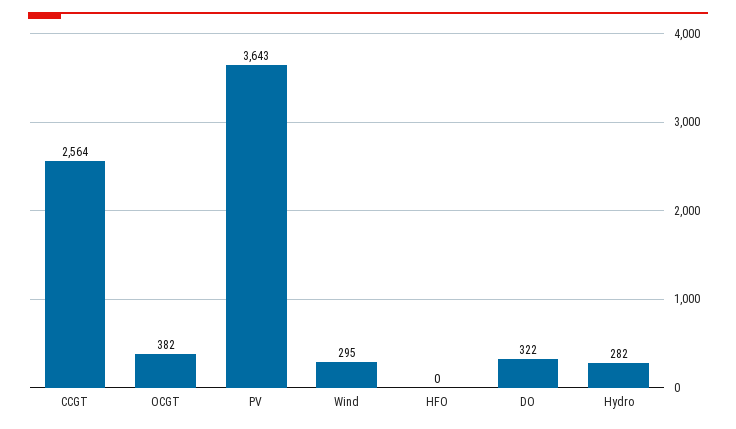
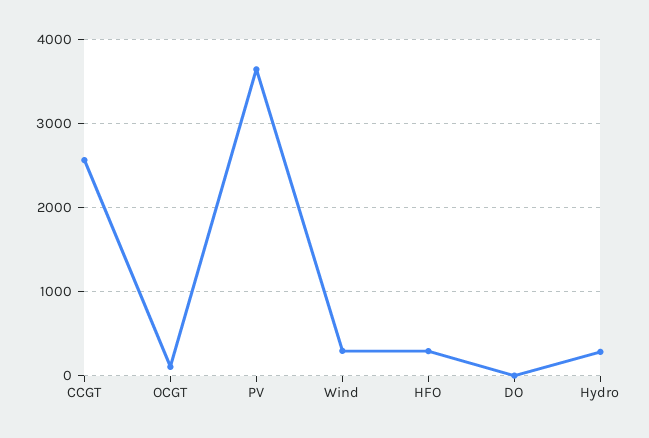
  {
    "CCGT": 2564,
-   "OCGT": 382,
+   "OCGT": 100,
    "PV": 3643,
    "Wind": 295,
-   "HFO": 0,
+   "HFO": 300,
-   "DO": 322,
+   "DO": 0,
    "Hydro": 282
  }

